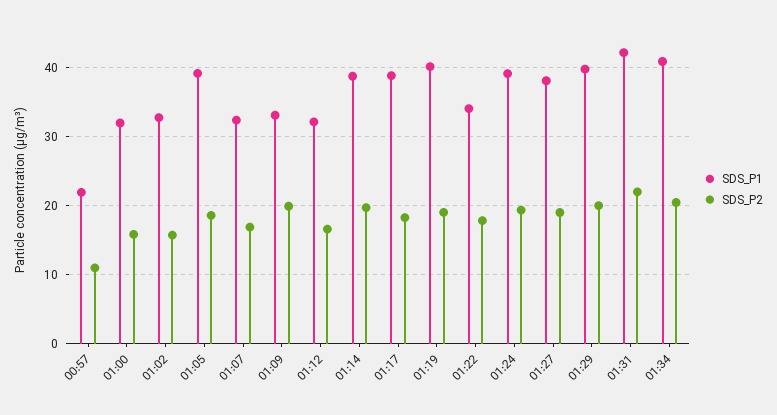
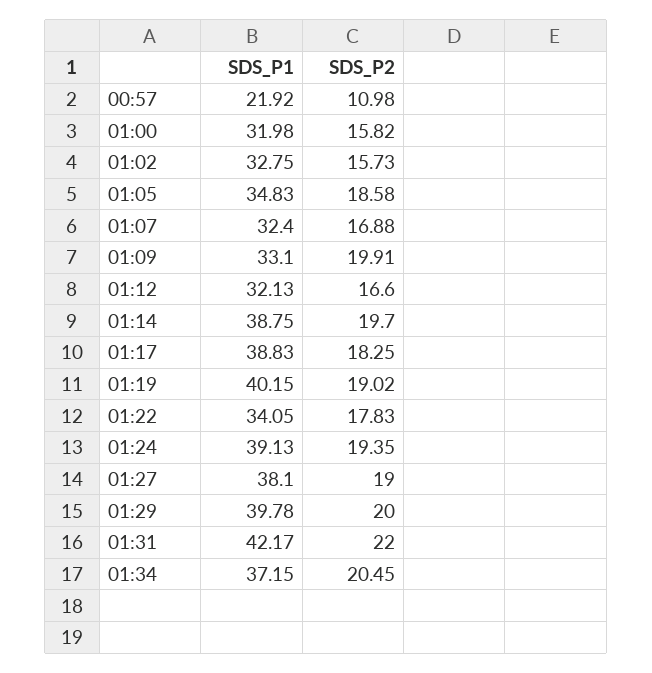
  {
    "SDS_P1": {
      "00:57": 21.92,
      "01:00": 31.98,
      "01:02": 32.75,
-     "01:05": 39,
+     "01:05": 34.83,
      "01:07": 32.4,
      "01:09": 33.1,
      "01:12": 32.13,
      "01:14": 38.75,
      "01:17": 38.83,
      "01:19": 40.15,
      "01:22": 34.05,
      "01:24": 39.13,
      "01:27": 38.1,
      "01:29": 39.78,
      "01:31": 42.17,
-     "01:34": 41
+     "01:34": 37.15
    },
    "SDS_P2": {
      "00:57": 10.98,
      "01:00": 15.82,
      "01:02": 15.73,
      "01:05": 18.58,
      "01:07": 16.88,
      "01:09": 19.91,
      "01:12": 16.6,
      "01:14": 19.7,
      "01:17": 18.25,
      "01:19": 19.02,
      "01:22": 17.83,
      "01:24": 19.35,
      "01:27": 19,
      "01:29": 20,
      "01:31": 22,
      "01:34": 20.45
    }
  }

